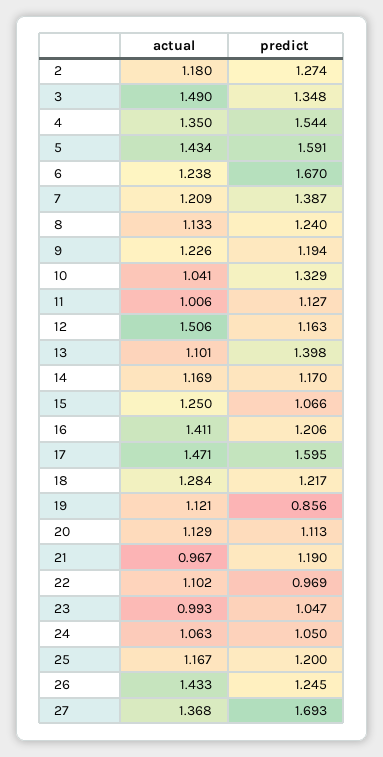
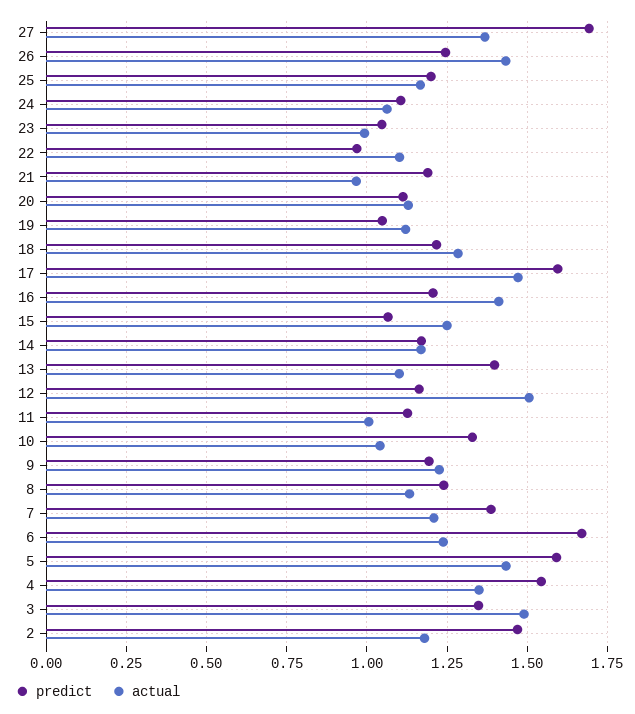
  {
    "actual": {
      "2": 1.18,
      "3": 1.49,
      "4": 1.35,
      "5": 1.434,
      "6": 1.238,
      "7": 1.209,
      "8": 1.133,
      "9": 1.226,
      "10": 1.041,
      "11": 1.006,
      "12": 1.506,
      "13": 1.101,
      "14": 1.169,
      "15": 1.25,
      "16": 1.411,
      "17": 1.471,
      "18": 1.284,
      "19": 1.121,
      "20": 1.129,
      "21": 0.967,
      "22": 1.102,
      "23": 0.993,
      "24": 1.063,
      "25": 1.167,
      "26": 1.433,
      "27": 1.368
    },
    "predict": {
-     "2": 1.274,
+     "2": 1.475,
      "3": 1.348,
      "4": 1.544,
      "5": 1.591,
      "6": 1.67,
      "7": 1.387,
      "8": 1.24,
      "9": 1.194,
      "10": 1.329,
      "11": 1.127,
      "12": 1.163,
      "13": 1.398,
      "14": 1.17,
      "15": 1.066,
      "16": 1.206,
      "17": 1.595,
      "18": 1.217,
-     "19": 0.856,
+     "19": 1.05,
      "20": 1.113,
      "21": 1.19,
      "22": 0.969,
      "23": 1.047,
-     "24": 1.05,
+     "24": 1.1,
      "25": 1.2,
      "26": 1.245,
      "27": 1.693
    }
  }

